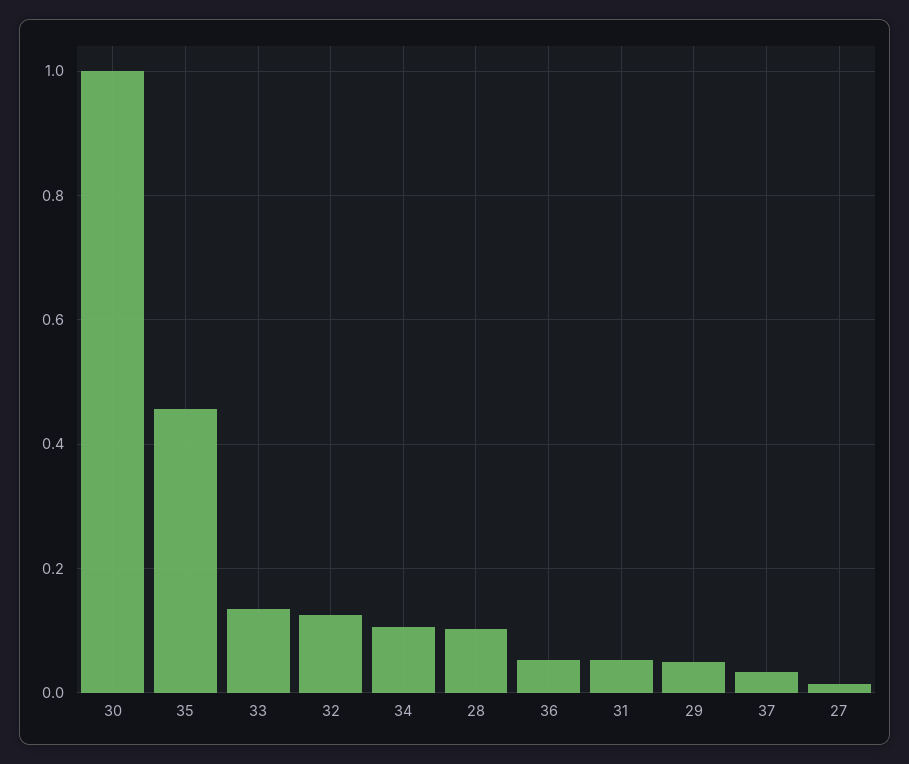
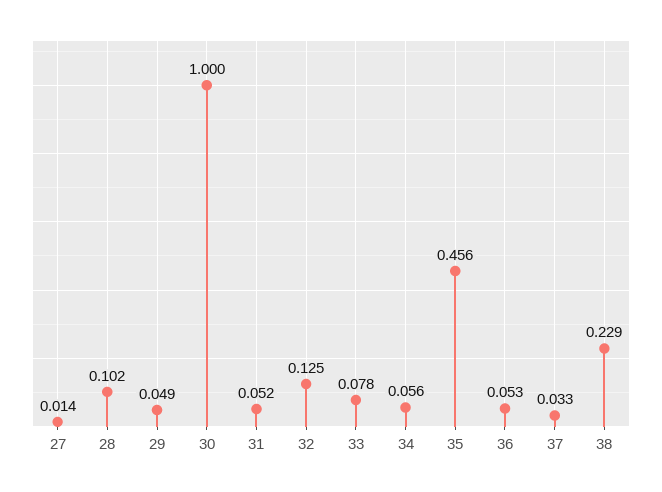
  {
    "30": 1,
    "35": 0.456,
-   "33": 0.14,
+   "33": 0.078,
    "32": 0.125,
-   "34": 0.1,
+   "34": 0.056,
    "28": 0.102,
    "36": 0.053,
    "31": 0.052,
    "29": 0.049,
    "37": 0.033,
-   "27": 0.014
+   "27": 0.014,
+   "38": 0.229
  }

